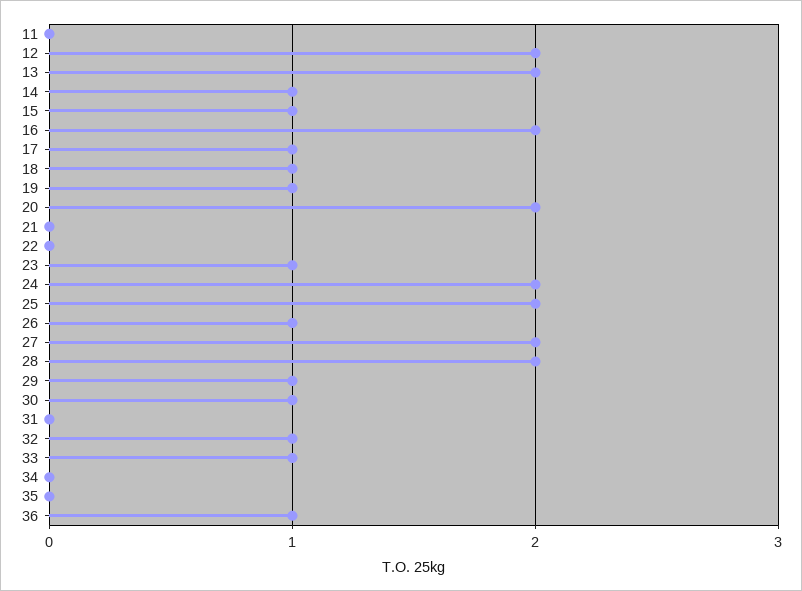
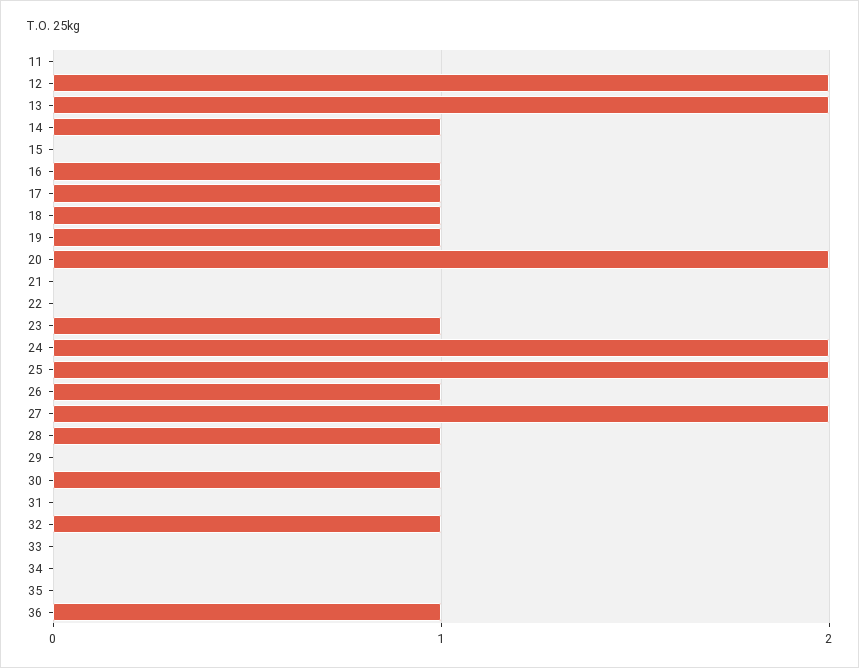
  {
    "11": 0,
    "12": 2,
    "13": 2,
    "14": 1,
-   "15": 1,
+   "15": 0,
-   "16": 2,
+   "16": 1,
    "17": 1,
    "18": 1,
    "19": 1,
    "20": 2,
    "21": 0,
    "22": 0,
    "23": 1,
    "24": 2,
    "25": 2,
    "26": 1,
    "27": 2,
-   "28": 2,
+   "28": 1,
-   "29": 1,
+   "29": 0,
    "30": 1,
    "31": 0,
    "32": 1,
-   "33": 1,
+   "33": 0,
    "34": 0,
    "35": 0,
    "36": 1
  }

